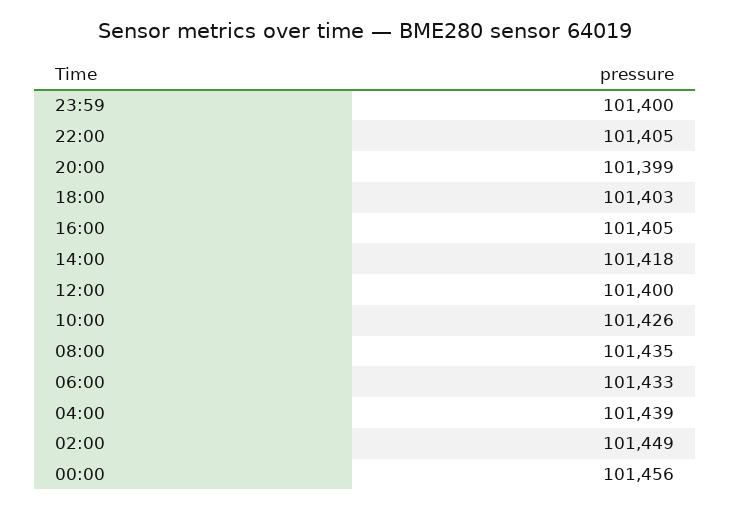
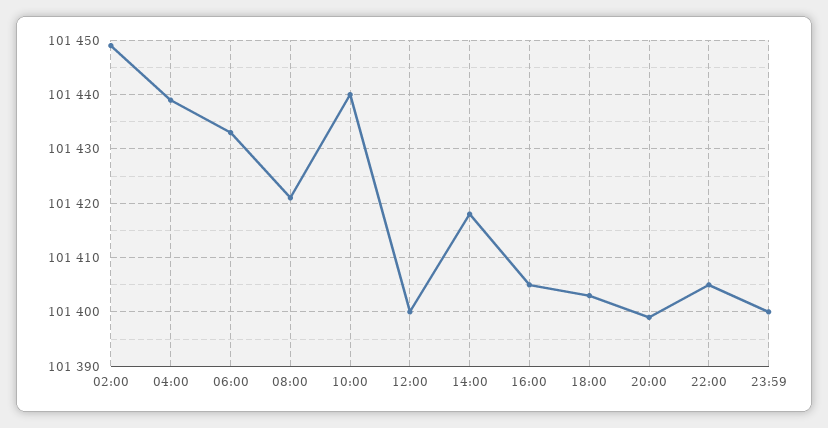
  {
    "23:59": 101400,
    "22:00": 101405,
    "20:00": 101399,
    "18:00": 101403,
    "16:00": 101405,
    "14:00": 101418,
    "12:00": 101400,
-   "10:00": 101426,
+   "10:00": 101440,
-   "08:00": 101435,
+   "08:00": 101420,
    "06:00": 101433,
    "04:00": 101439,
-   "02:00": 101449,
+   "02:00": 101449
-   "00:00": 101456
  }

